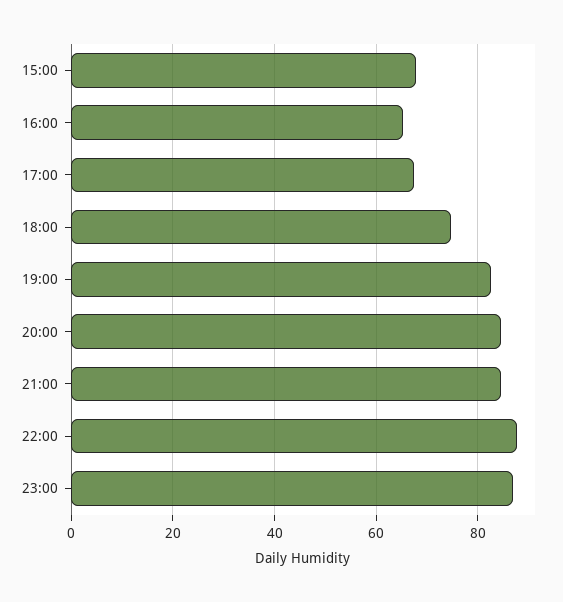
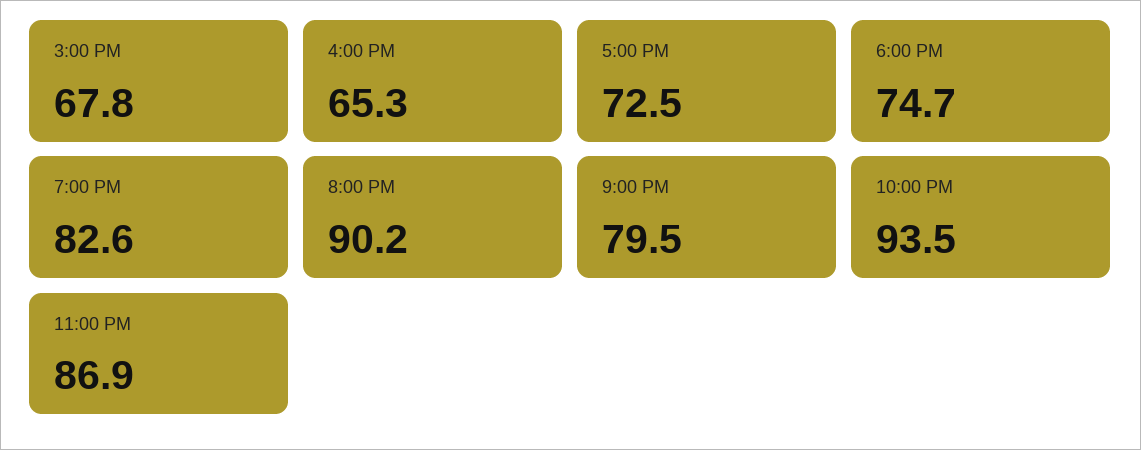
  {
    "15:00": 67.8,
    "16:00": 65.3,
-   "17:00": 68,
+   "17:00": 72.5,
    "18:00": 74.7,
    "19:00": 82.6,
-   "20:00": 84,
+   "20:00": 90.2,
-   "21:00": 84,
+   "21:00": 79.5,
-   "22:00": 88,
+   "22:00": 93.5,
    "23:00": 86.9
  }

